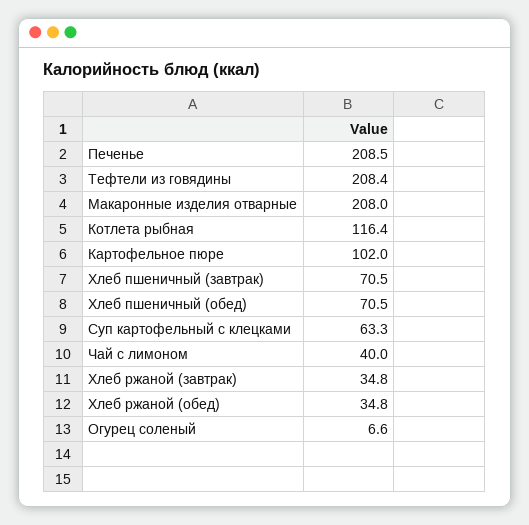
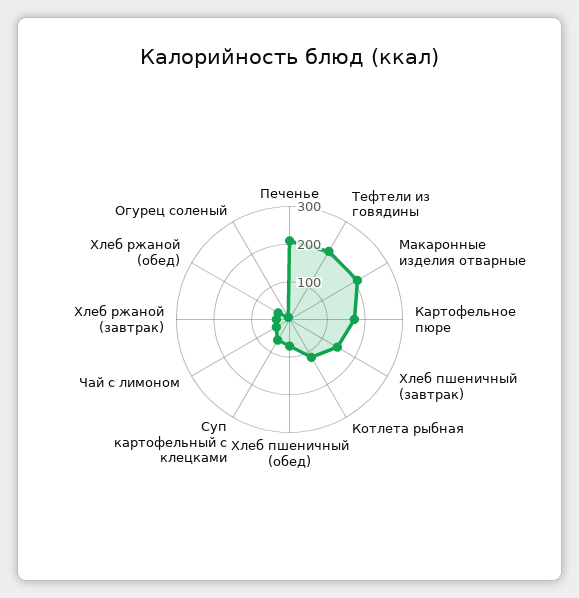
  {
    "Печенье": 208.5,
    "Тефтели из говядины": 208.4,
    "Макаронные изделия отварные": 208,
    "Котлета рыбная": 116.4,
-   "Картофельное пюре": 102,
+   "Картофельное пюре": 175,
-   "Хлеб пшеничный (завтрак)": 70.5,
+   "Хлеб пшеничный (завтрак)": 150,
    "Хлеб пшеничный (обед)": 70.5,
    "Суп картофельный с клецками": 63.3,
    "Чай с лимоном": 40,
    "Хлеб ржаной (завтрак)": 34.8,
    "Хлеб ржаной (обед)": 34.8,
    "Огурец соленый": 6.6
  }

